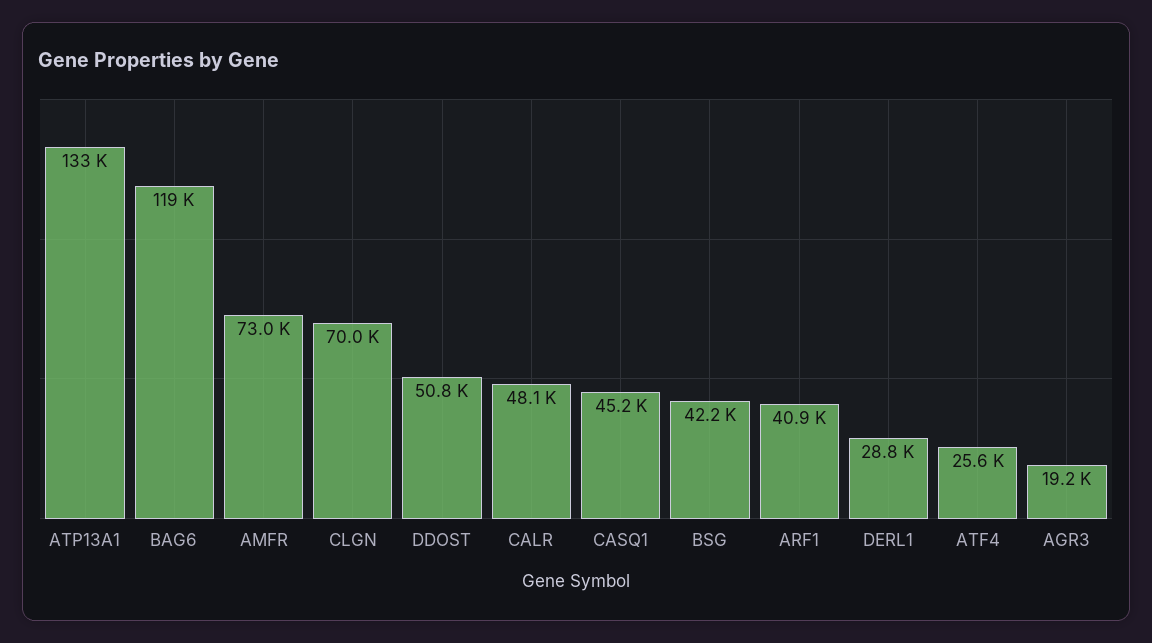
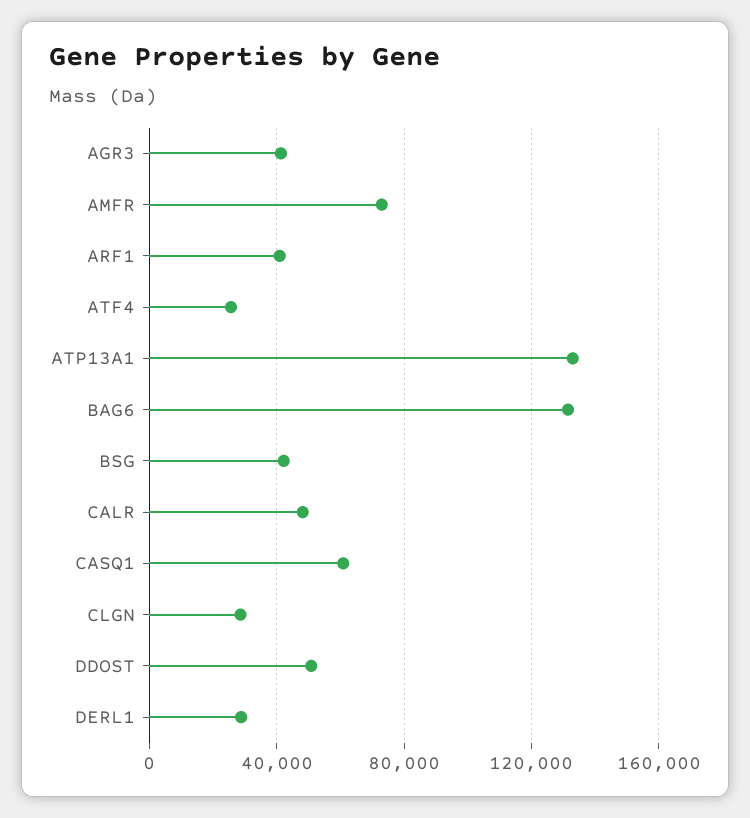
  {
    "ATP13A1": 133000,
-   "BAG6": 119000,
+   "BAG6": 130000,
    "AMFR": 73000,
-   "CLGN": 70000,
+   "CLGN": 30000,
    "DDOST": 50800,
    "CALR": 48100,
-   "CASQ1": 45200,
+   "CASQ1": 60000,
    "BSG": 42200,
    "ARF1": 40900,
    "DERL1": 28800,
    "ATF4": 25600,
-   "AGR3": 19200
+   "AGR3": 40000
  }

